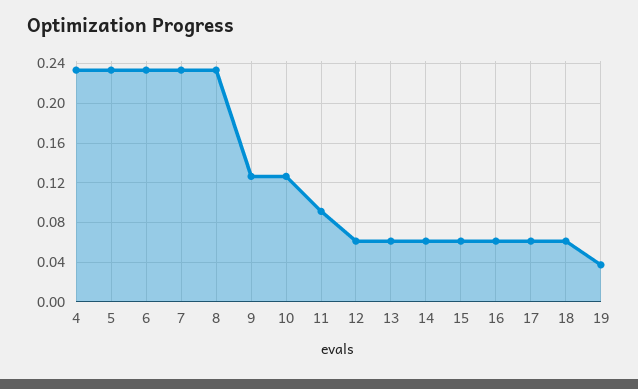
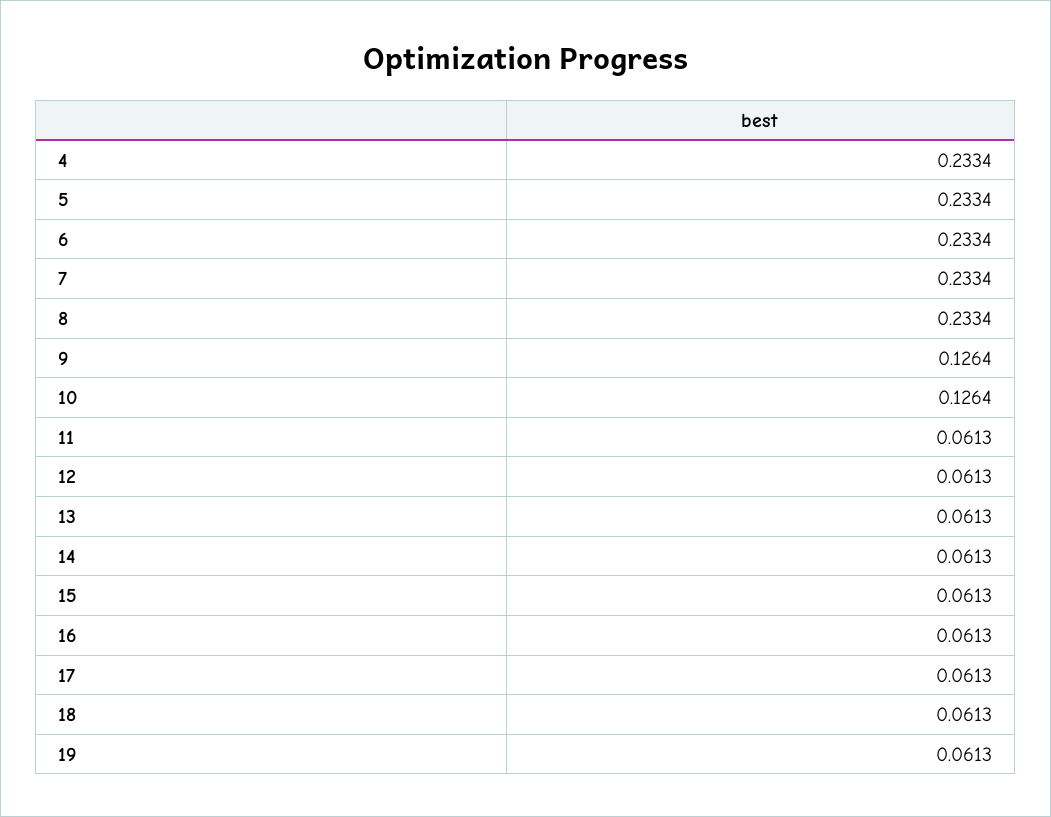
  {
    "4": 0.2334,
    "5": 0.2334,
    "6": 0.2334,
    "7": 0.2334,
    "8": 0.2334,
    "9": 0.1264,
    "10": 0.1264,
-   "11": 0.09,
+   "11": 0.0613,
    "12": 0.0613,
    "13": 0.0613,
    "14": 0.0613,
    "15": 0.0613,
    "16": 0.0613,
    "17": 0.0613,
    "18": 0.0613,
-   "19": 0.04
+   "19": 0.0613
  }

